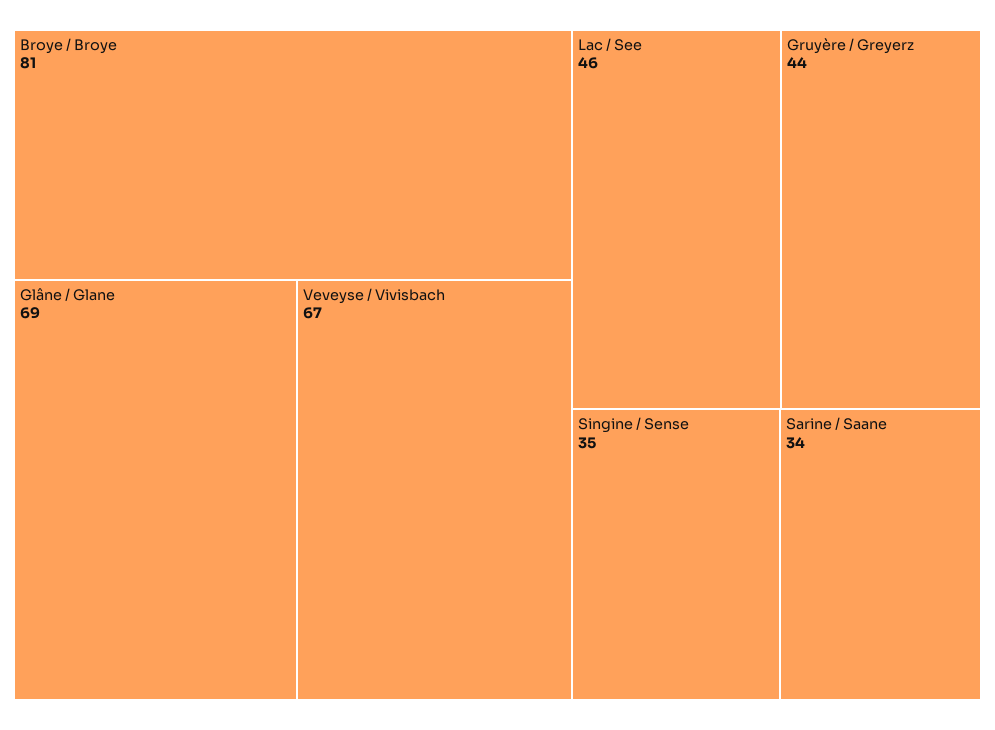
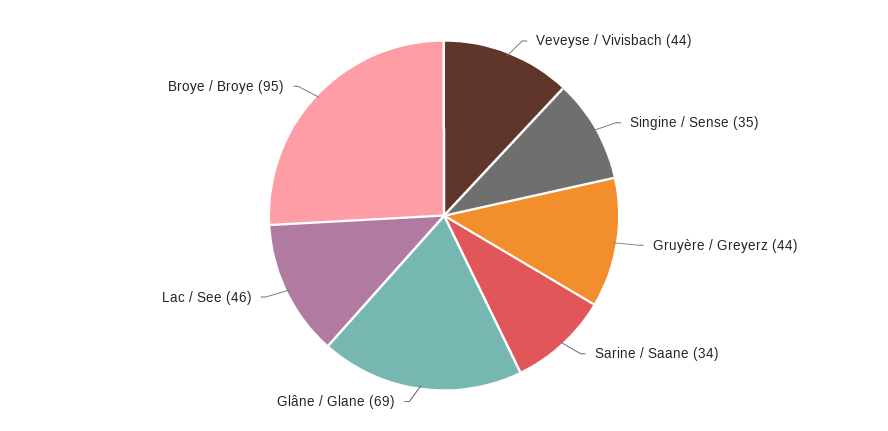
  {
-   "Broye / Broye": 81,
+   "Broye / Broye": 95,
    "Glâne / Glane": 69,
-   "Veveyse / Vivisbach": 67,
+   "Veveyse / Vivisbach": 44,
    "Lac / See": 46,
    "Gruyère / Greyerz": 44,
    "Singine / Sense": 35,
    "Sarine / Saane": 34
  }

